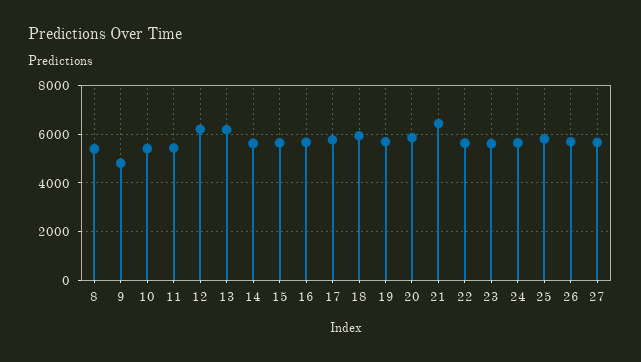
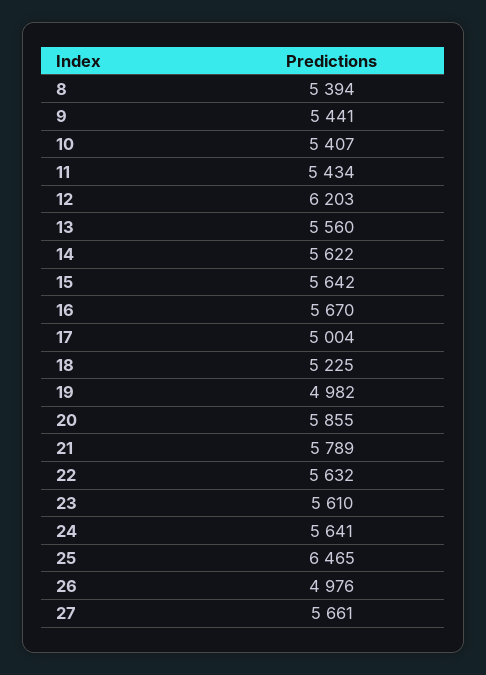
  {
    "8": 5394,
-   "9": 4750,
+   "9": 5441,
    "10": 5407,
    "11": 5434,
    "12": 6203,
-   "13": 6250,
+   "13": 5560,
    "14": 5622,
    "15": 5642,
    "16": 5670,
-   "17": 5750,
+   "17": 5004,
-   "18": 6000,
+   "18": 5225,
-   "19": 5750,
+   "19": 4982,
    "20": 5855,
-   "21": 6500,
+   "21": 5789,
    "22": 5632,
    "23": 5610,
    "24": 5641,
-   "25": 5750,
+   "25": 6465,
-   "26": 5750,
+   "26": 4976,
    "27": 5661
  }

